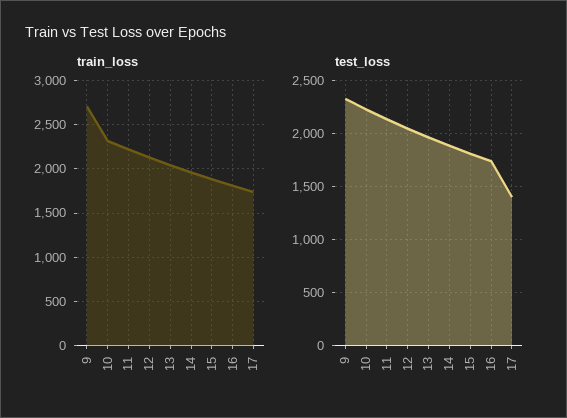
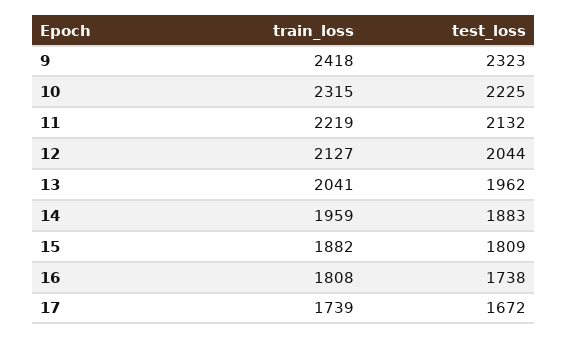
  {
    "train_loss": {
-     "9": 2700,
+     "9": 2418,
      "10": 2315,
      "11": 2219,
      "12": 2127,
      "13": 2041,
      "14": 1959,
      "15": 1882,
      "16": 1808,
      "17": 1739
    },
    "test_loss": {
      "9": 2323,
      "10": 2225,
      "11": 2132,
      "12": 2044,
      "13": 1962,
      "14": 1883,
      "15": 1809,
      "16": 1738,
-     "17": 1400
+     "17": 1672
    }
  }

